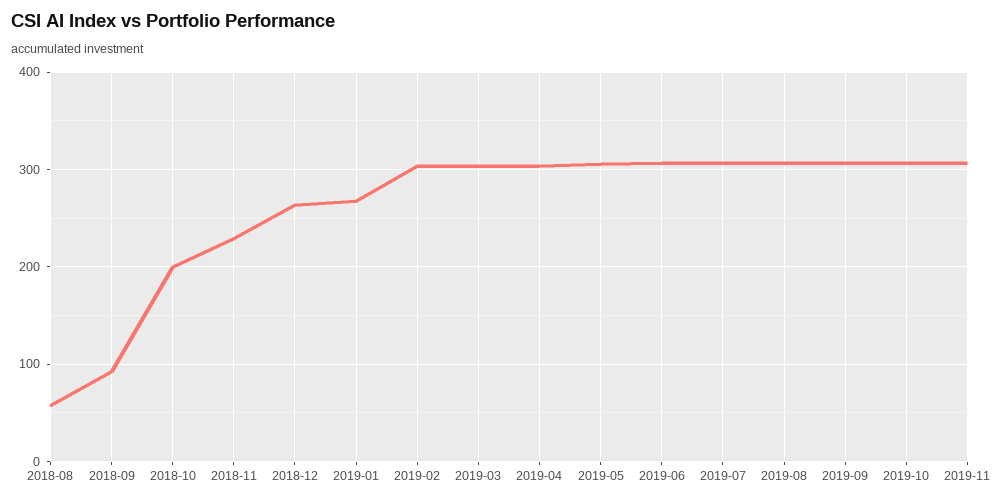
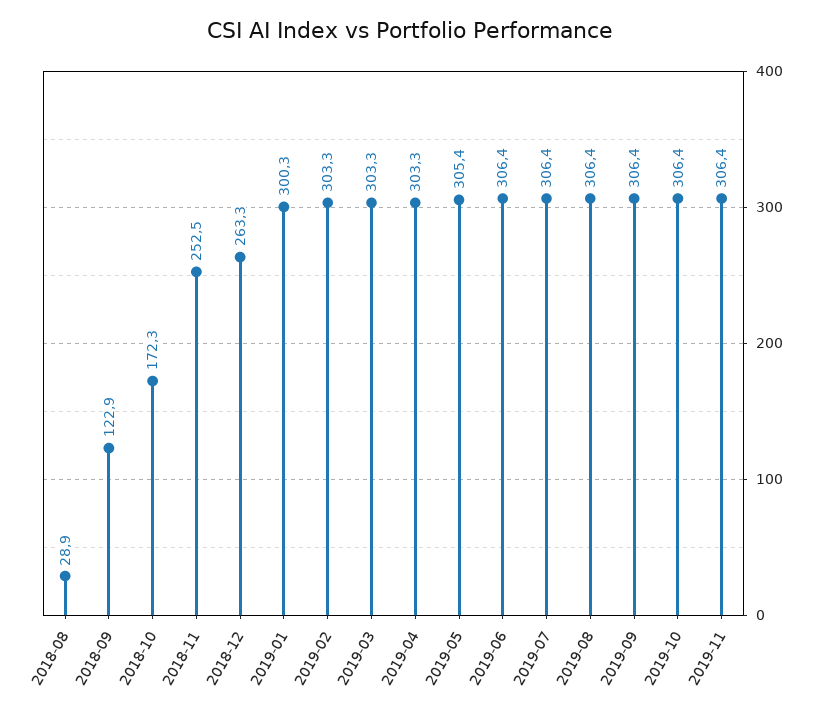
  {
-   "2018-08": 60,
+   "2018-08": 28.9,
-   "2018-09": 90,
+   "2018-09": 122.9,
-   "2018-10": 200,
+   "2018-10": 172.3,
-   "2018-11": 230,
+   "2018-11": 252.5,
    "2018-12": 263.3,
-   "2019-01": 270,
+   "2019-01": 300.3,
    "2019-02": 303.3,
    "2019-03": 303.3,
    "2019-04": 303.3,
    "2019-05": 305.4,
    "2019-06": 306.4,
    "2019-07": 306.4,
    "2019-08": 306.4,
    "2019-09": 306.4,
    "2019-10": 306.4,
    "2019-11": 306.4
  }

